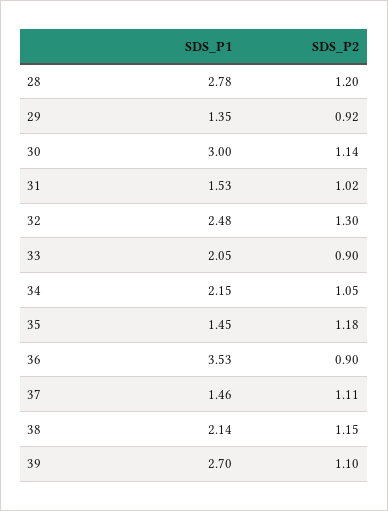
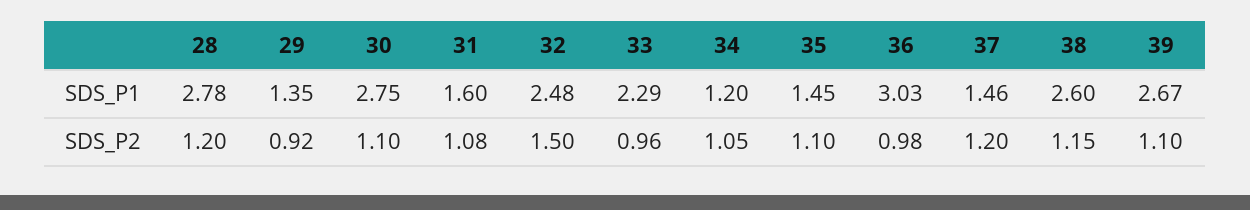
  {
    "SDS_P1": {
      "28": 2.78,
      "29": 1.35,
-     "30": 3,
+     "30": 2.75,
-     "31": 1.53,
+     "31": 1.6,
      "32": 2.48,
-     "33": 2.05,
+     "33": 2.29,
-     "34": 2.15,
+     "34": 1.2,
      "35": 1.45,
-     "36": 3.53,
+     "36": 3.03,
      "37": 1.46,
-     "38": 2.14,
+     "38": 2.6,
-     "39": 2.7
+     "39": 2.67
    },
    "SDS_P2": {
      "28": 1.2,
      "29": 0.92,
-     "30": 1.14,
+     "30": 1.1,
-     "31": 1.02,
+     "31": 1.08,
-     "32": 1.3,
+     "32": 1.5,
-     "33": 0.9,
+     "33": 0.96,
      "34": 1.05,
-     "35": 1.18,
+     "35": 1.1,
-     "36": 0.9,
+     "36": 0.98,
-     "37": 1.11,
+     "37": 1.2,
      "38": 1.15,
      "39": 1.1
    }
  }

